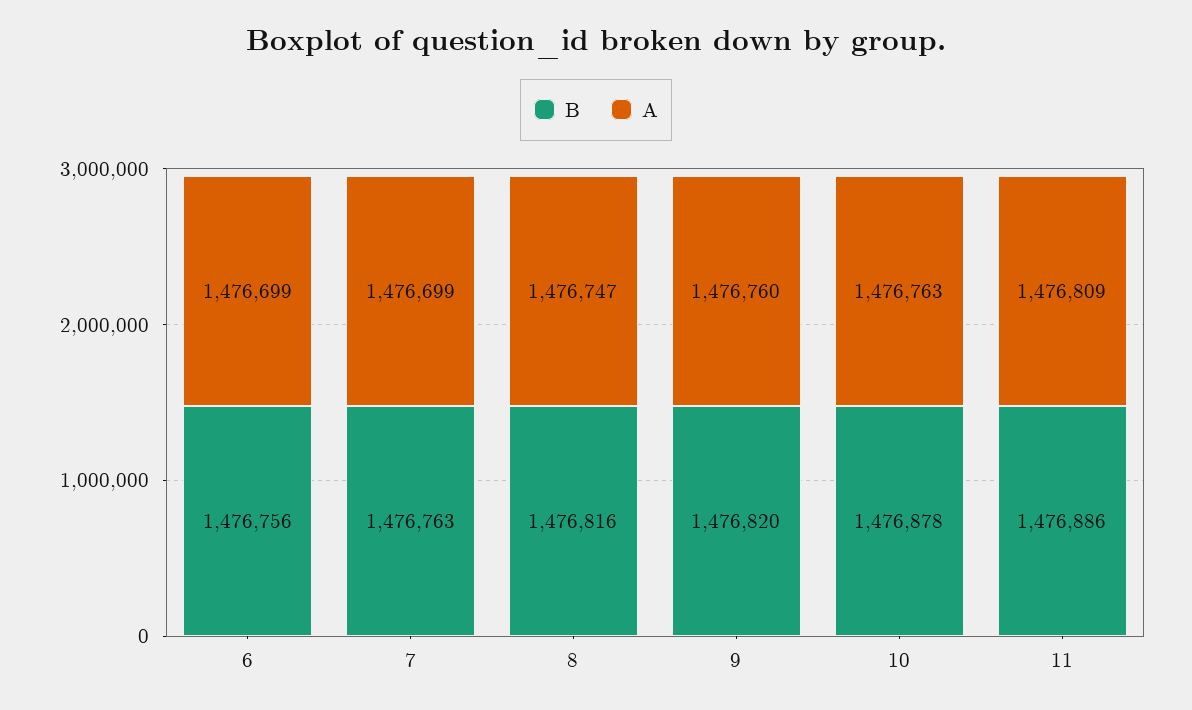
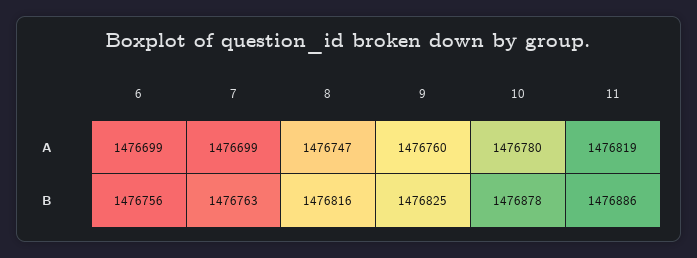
  {
    "B": {
      "6": 1476756,
      "7": 1476763,
      "8": 1476816,
-     "9": 1476820,
+     "9": 1476825,
      "10": 1476878,
      "11": 1476886
    },
    "A": {
      "6": 1476699,
      "7": 1476699,
      "8": 1476747,
      "9": 1476760,
-     "10": 1476763,
+     "10": 1476780,
-     "11": 1476809
+     "11": 1476819
    }
  }

